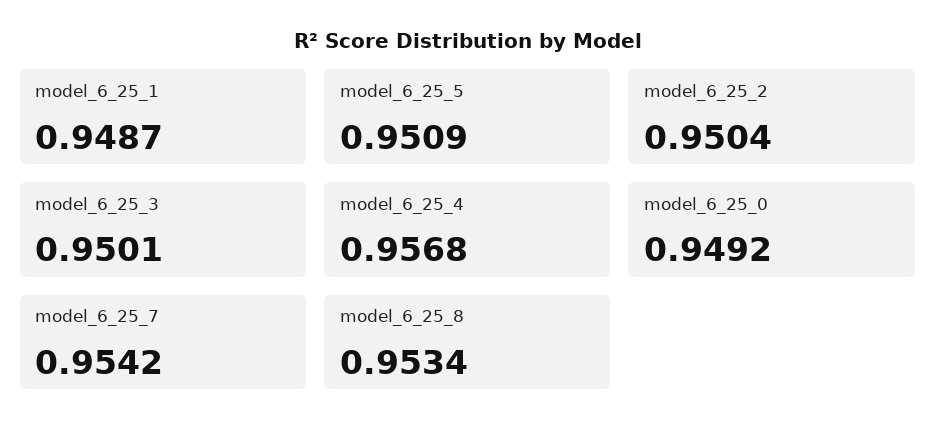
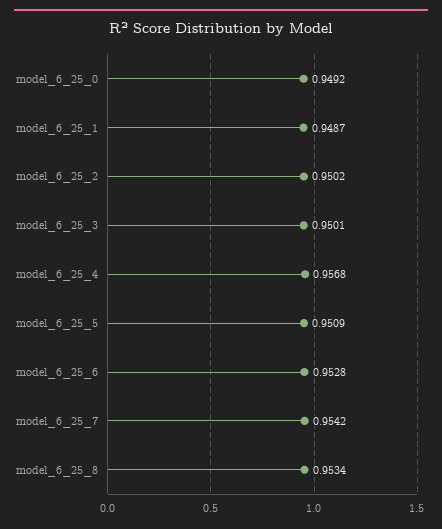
  {
    "model_6_25_1": 0.9487,
    "model_6_25_5": 0.9509,
-   "model_6_25_2": 0.9504,
+   "model_6_25_2": 0.9502,
    "model_6_25_3": 0.9501,
    "model_6_25_4": 0.9568,
    "model_6_25_0": 0.9492,
    "model_6_25_7": 0.9542,
-   "model_6_25_8": 0.9534
+   "model_6_25_8": 0.9534,
+   "model_6_25_6": 0.9528
  }

